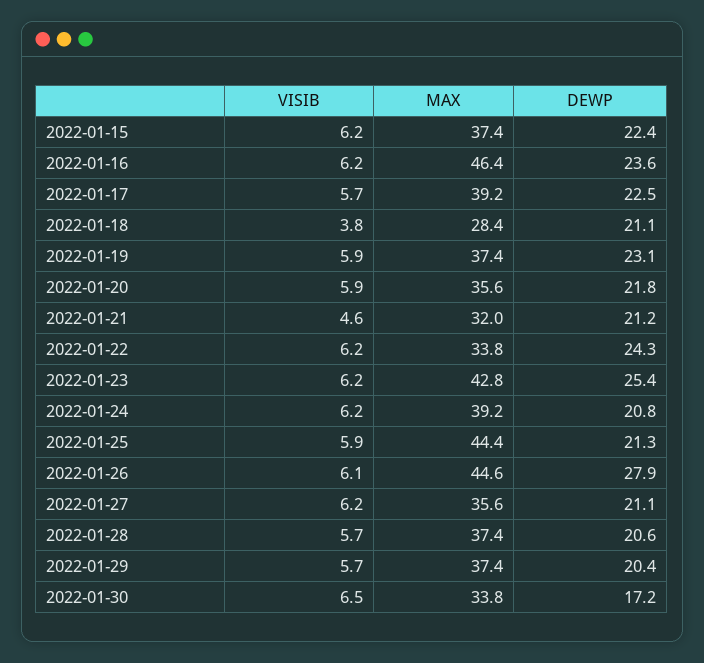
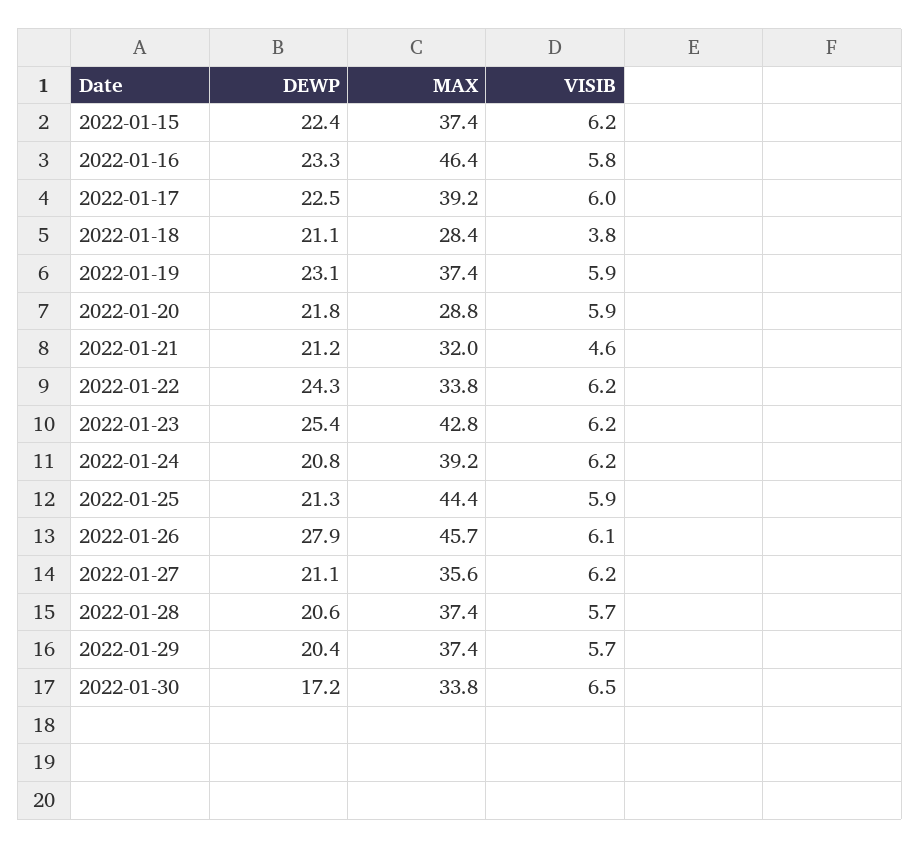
  {
    "VISIB": {
      "2022-01-15": 6.2,
-     "2022-01-16": 6.2,
+     "2022-01-16": 5.8,
-     "2022-01-17": 5.7,
+     "2022-01-17": 6,
      "2022-01-18": 3.8,
      "2022-01-19": 5.9,
      "2022-01-20": 5.9,
      "2022-01-21": 4.6,
      "2022-01-22": 6.2,
      "2022-01-23": 6.2,
      "2022-01-24": 6.2,
      "2022-01-25": 5.9,
      "2022-01-26": 6.1,
      "2022-01-27": 6.2,
      "2022-01-28": 5.7,
      "2022-01-29": 5.7,
      "2022-01-30": 6.5
    },
    "MAX": {
      "2022-01-15": 37.4,
      "2022-01-16": 46.4,
      "2022-01-17": 39.2,
      "2022-01-18": 28.4,
      "2022-01-19": 37.4,
-     "2022-01-20": 35.6,
+     "2022-01-20": 28.8,
      "2022-01-21": 32,
      "2022-01-22": 33.8,
      "2022-01-23": 42.8,
      "2022-01-24": 39.2,
      "2022-01-25": 44.4,
-     "2022-01-26": 44.6,
+     "2022-01-26": 45.7,
      "2022-01-27": 35.6,
      "2022-01-28": 37.4,
      "2022-01-29": 37.4,
      "2022-01-30": 33.8
    },
    "DEWP": {
      "2022-01-15": 22.4,
-     "2022-01-16": 23.6,
+     "2022-01-16": 23.3,
      "2022-01-17": 22.5,
      "2022-01-18": 21.1,
      "2022-01-19": 23.1,
      "2022-01-20": 21.8,
      "2022-01-21": 21.2,
      "2022-01-22": 24.3,
      "2022-01-23": 25.4,
      "2022-01-24": 20.8,
      "2022-01-25": 21.3,
      "2022-01-26": 27.9,
      "2022-01-27": 21.1,
      "2022-01-28": 20.6,
      "2022-01-29": 20.4,
      "2022-01-30": 17.2
    }
  }

